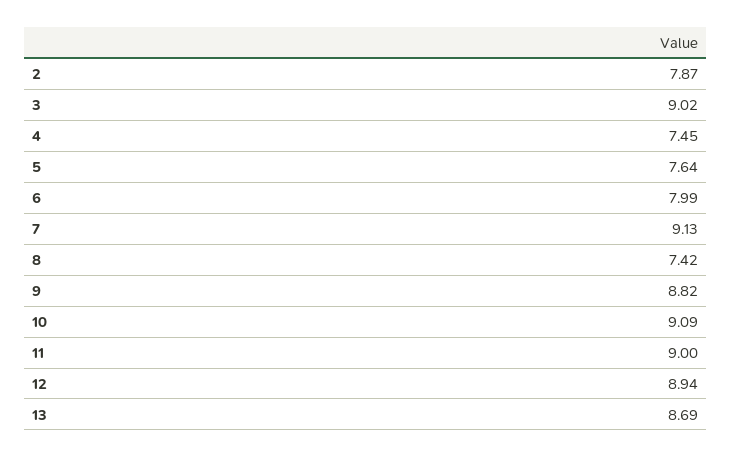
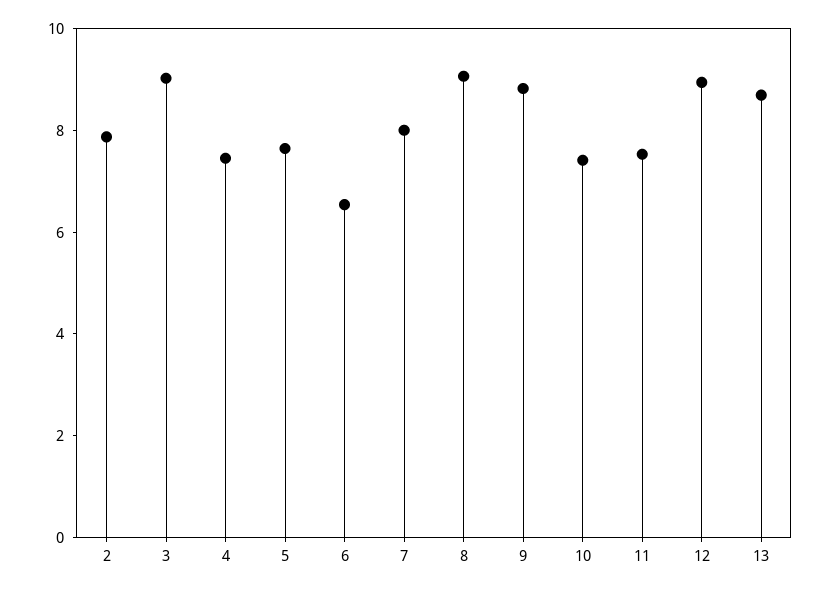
  {
    "2": 7.87,
    "3": 9.02,
    "4": 7.45,
    "5": 7.64,
-   "6": 7.99,
+   "6": 6.5,
-   "7": 9.13,
+   "7": 8,
-   "8": 7.42,
+   "8": 9,
    "9": 8.82,
-   "10": 9.09,
+   "10": 7.5,
-   "11": 9,
+   "11": 7.5,
    "12": 8.94,
    "13": 8.69
  }

